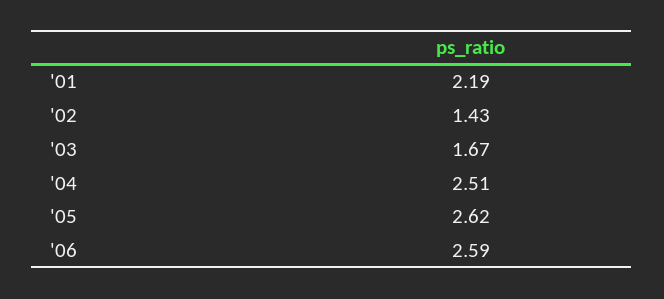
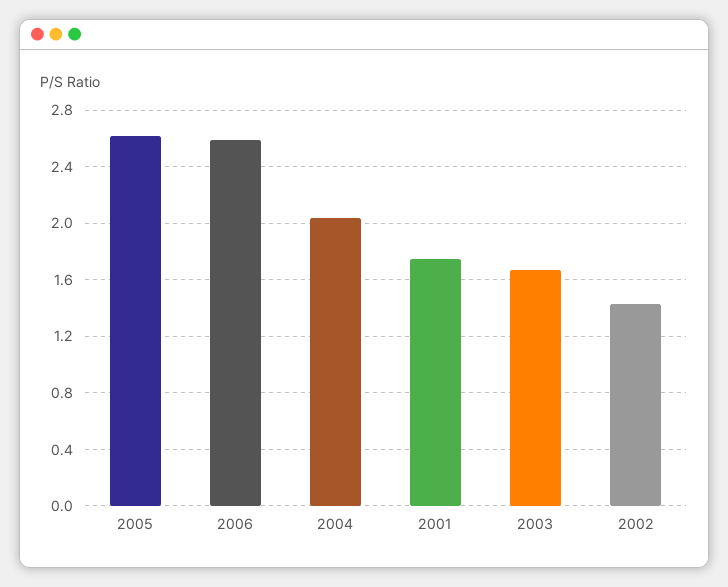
  {
-   "'01": 2.19,
+   "'01": 1.75,
    "'02": 1.43,
    "'03": 1.67,
-   "'04": 2.51,
+   "'04": 2.05,
    "'05": 2.62,
    "'06": 2.59
  }

